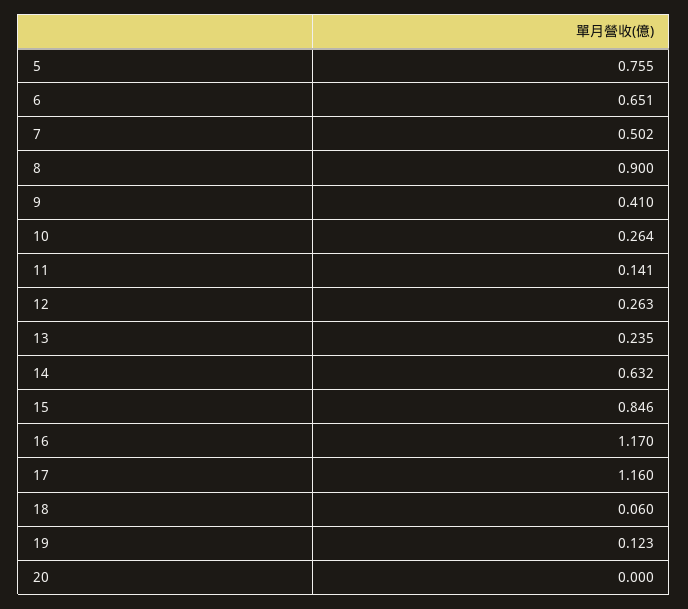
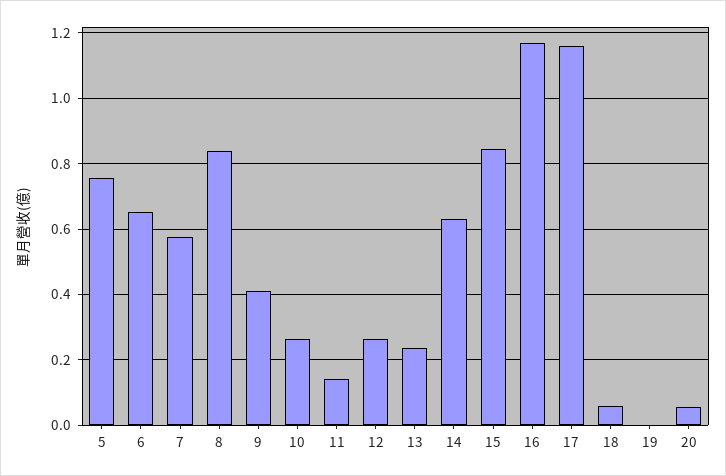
  {
    "5": 0.755,
    "6": 0.651,
-   "7": 0.502,
+   "7": 0.58,
-   "8": 0.9,
+   "8": 0.84,
    "9": 0.41,
    "10": 0.264,
    "11": 0.141,
    "12": 0.263,
    "13": 0.235,
    "14": 0.632,
    "15": 0.846,
    "16": 1.17,
    "17": 1.16,
    "18": 0.06,
-   "19": 0.123,
+   "19": 0,
-   "20": 0
+   "20": 0.06
  }

